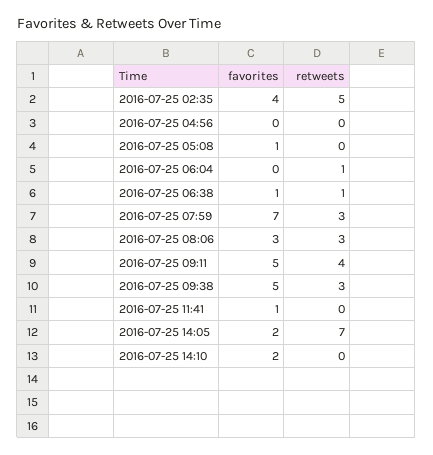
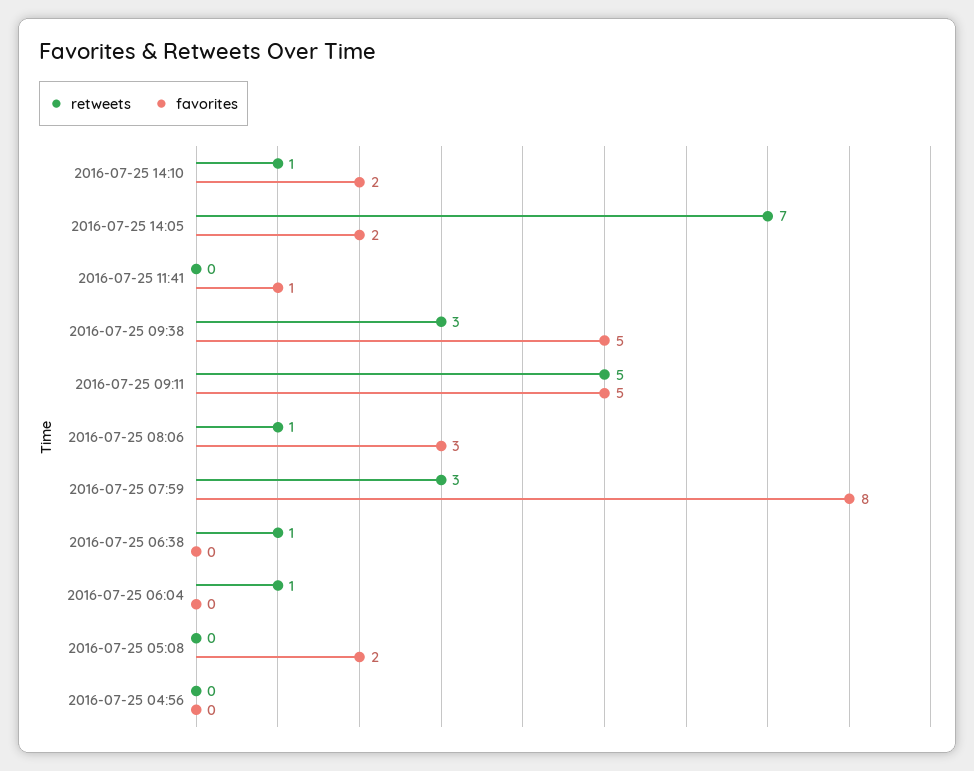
  {
    "favorites": {
-     "2016-07-25 02:35": 4,
      "2016-07-25 04:56": 0,
-     "2016-07-25 05:08": 1,
+     "2016-07-25 05:08": 2,
      "2016-07-25 06:04": 0,
-     "2016-07-25 06:38": 1,
+     "2016-07-25 06:38": 0,
-     "2016-07-25 07:59": 7,
+     "2016-07-25 07:59": 8,
      "2016-07-25 08:06": 3,
      "2016-07-25 09:11": 5,
      "2016-07-25 09:38": 5,
      "2016-07-25 11:41": 1,
      "2016-07-25 14:05": 2,
      "2016-07-25 14:10": 2
    },
    "retweets": {
-     "2016-07-25 02:35": 5,
      "2016-07-25 04:56": 0,
      "2016-07-25 05:08": 0,
      "2016-07-25 06:04": 1,
      "2016-07-25 06:38": 1,
      "2016-07-25 07:59": 3,
-     "2016-07-25 08:06": 3,
+     "2016-07-25 08:06": 1,
-     "2016-07-25 09:11": 4,
+     "2016-07-25 09:11": 5,
      "2016-07-25 09:38": 3,
      "2016-07-25 11:41": 0,
      "2016-07-25 14:05": 7,
-     "2016-07-25 14:10": 0
+     "2016-07-25 14:10": 1
    }
  }

